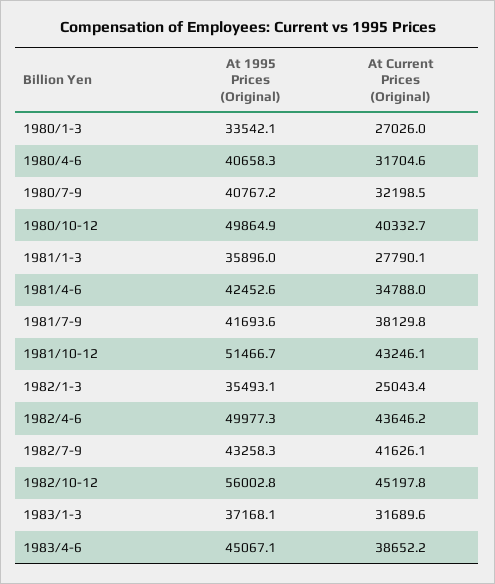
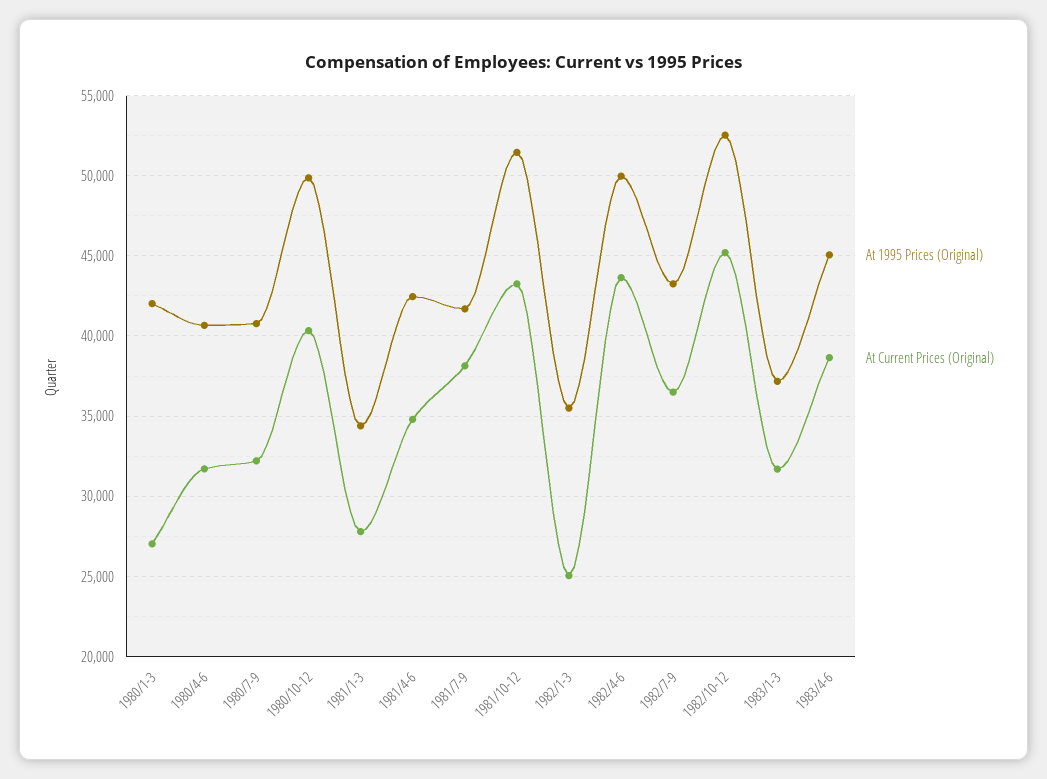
  {
    "At 1995 Prices (Original)": {
-     "1980/1-3": 33542.1,
+     "1980/1-3": 42000,
      "1980/4-6": 40658.3,
      "1980/7-9": 40767.2,
      "1980/10-12": 49864.9,
-     "1981/1-3": 35896,
+     "1981/1-3": 34500,
      "1981/4-6": 42452.6,
      "1981/7-9": 41693.6,
      "1981/10-12": 51466.7,
      "1982/1-3": 35493.1,
      "1982/4-6": 49977.3,
      "1982/7-9": 43258.3,
-     "1982/10-12": 56002.8,
+     "1982/10-12": 52500,
      "1983/1-3": 37168.1,
      "1983/4-6": 45067.1
    },
    "At Current Prices (Original)": {
      "1980/1-3": 27026,
      "1980/4-6": 31704.6,
      "1980/7-9": 32198.5,
      "1980/10-12": 40332.7,
      "1981/1-3": 27790.1,
      "1981/4-6": 34788,
      "1981/7-9": 38129.8,
      "1981/10-12": 43246.1,
      "1982/1-3": 25043.4,
      "1982/4-6": 43646.2,
-     "1982/7-9": 41626.1,
+     "1982/7-9": 36500,
      "1982/10-12": 45197.8,
      "1983/1-3": 31689.6,
      "1983/4-6": 38652.2
    }
  }

